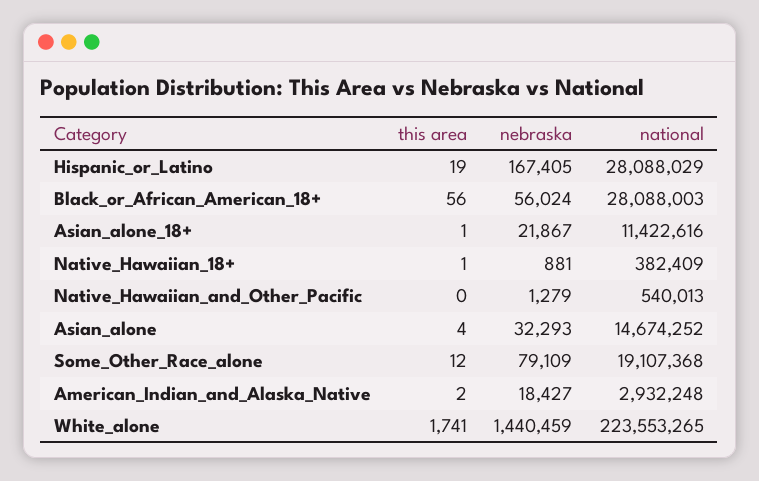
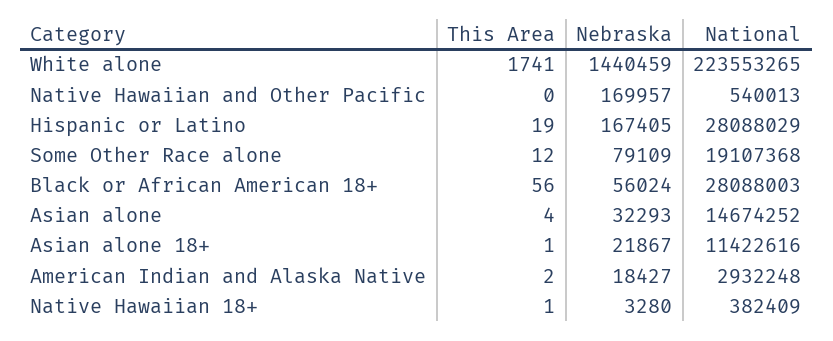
  {
    "this area": {
      "Hispanic_or_Latino": 19,
      "Black_or_African_American_18+": 56,
      "Asian_alone_18+": 1,
      "Native_Hawaiian_18+": 1,
      "Native_Hawaiian_and_Other_Pacific": 0,
      "Asian_alone": 4,
      "Some_Other_Race_alone": 12,
      "American_Indian_and_Alaska_Native": 2,
      "White_alone": 1741
    },
    "nebraska": {
      "Hispanic_or_Latino": 167405,
      "Black_or_African_American_18+": 56024,
      "Asian_alone_18+": 21867,
-     "Native_Hawaiian_18+": 881,
+     "Native_Hawaiian_18+": 3280,
-     "Native_Hawaiian_and_Other_Pacific": 1279,
+     "Native_Hawaiian_and_Other_Pacific": 169957,
      "Asian_alone": 32293,
      "Some_Other_Race_alone": 79109,
      "American_Indian_and_Alaska_Native": 18427,
      "White_alone": 1440459
    },
    "national": {
      "Hispanic_or_Latino": 28088029,
      "Black_or_African_American_18+": 28088003,
      "Asian_alone_18+": 11422616,
      "Native_Hawaiian_18+": 382409,
      "Native_Hawaiian_and_Other_Pacific": 540013,
      "Asian_alone": 14674252,
      "Some_Other_Race_alone": 19107368,
      "American_Indian_and_Alaska_Native": 2932248,
      "White_alone": 223553265
    }
  }

